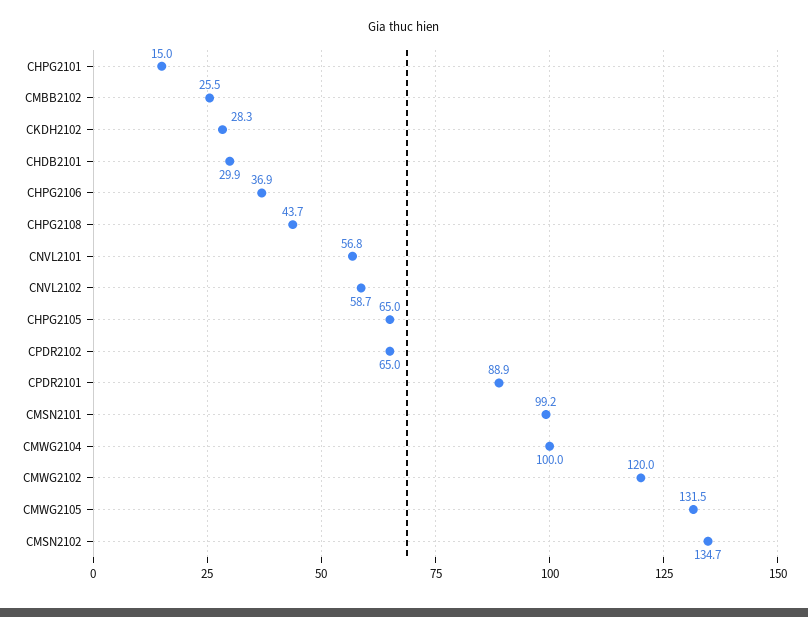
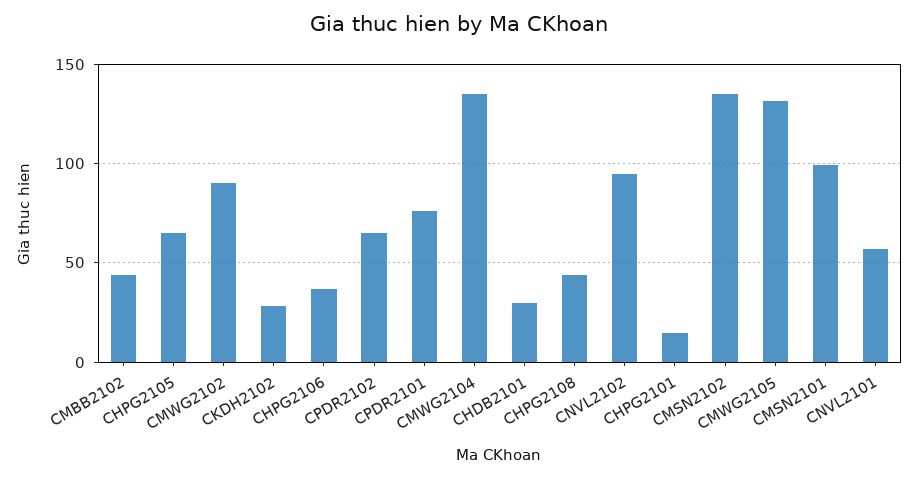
  {
    "CHPG2101": 15,
-   "CMBB2102": 25.5,
+   "CMBB2102": 45,
    "CKDH2102": 28.3,
    "CHDB2101": 29.9,
    "CHPG2106": 36.9,
    "CHPG2108": 43.7,
    "CNVL2101": 56.8,
-   "CNVL2102": 58.7,
+   "CNVL2102": 95,
    "CHPG2105": 65,
    "CPDR2102": 65,
-   "CPDR2101": 88.9,
+   "CPDR2101": 75,
    "CMSN2101": 99.2,
-   "CMWG2104": 100,
+   "CMWG2104": 135,
-   "CMWG2102": 120,
+   "CMWG2102": 90,
    "CMWG2105": 131.5,
    "CMSN2102": 134.7
  }

